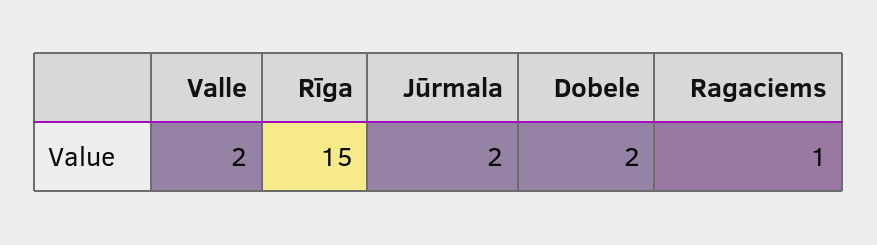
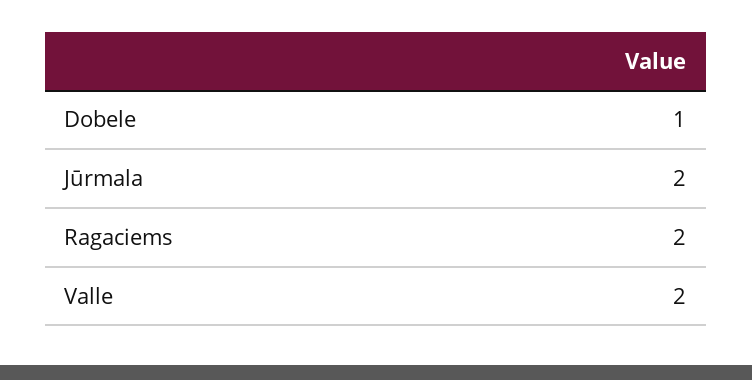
  {
    "Valle": 2,
-   "Rīga": 15,
    "Jūrmala": 2,
-   "Dobele": 2,
+   "Dobele": 1,
-   "Ragaciems": 1
+   "Ragaciems": 2
  }

